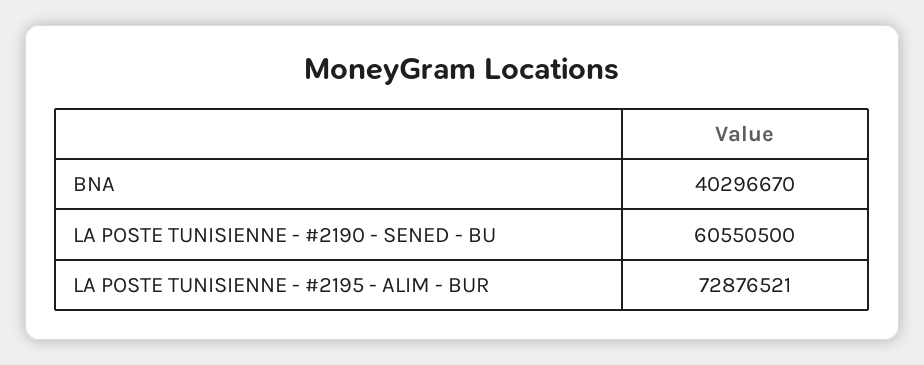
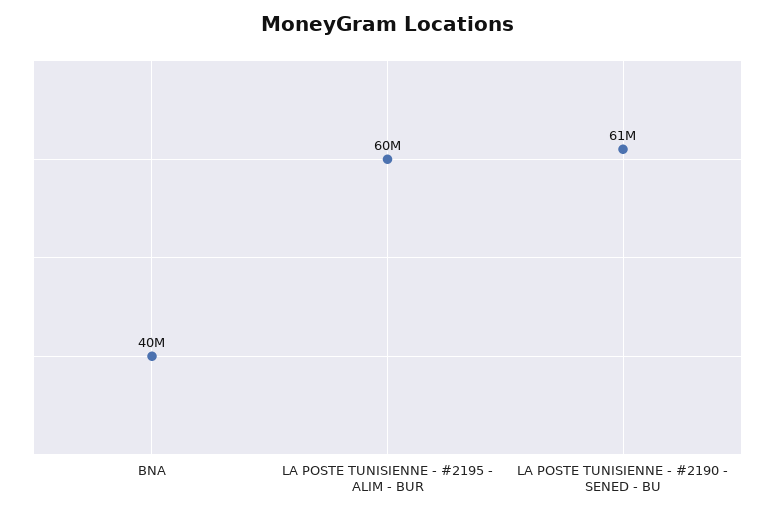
  {
    "BNA": 40296670,
    "LA POSTE TUNISIENNE - #2190 - SENED - BU": 60550500,
-   "LA POSTE TUNISIENNE - #2195 - ALIM - BUR": 72876521
+   "LA POSTE TUNISIENNE - #2195 - ALIM - BUR": 60000000
  }

